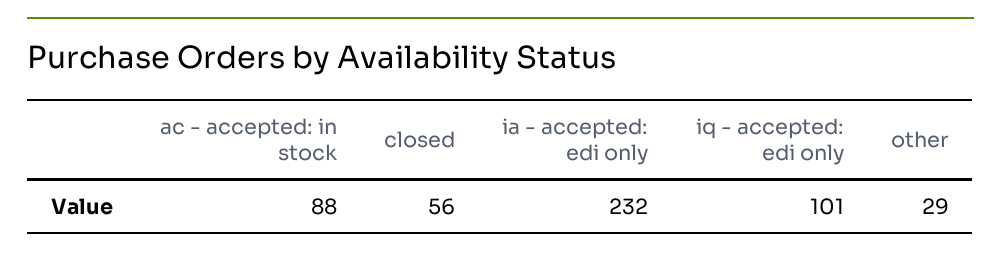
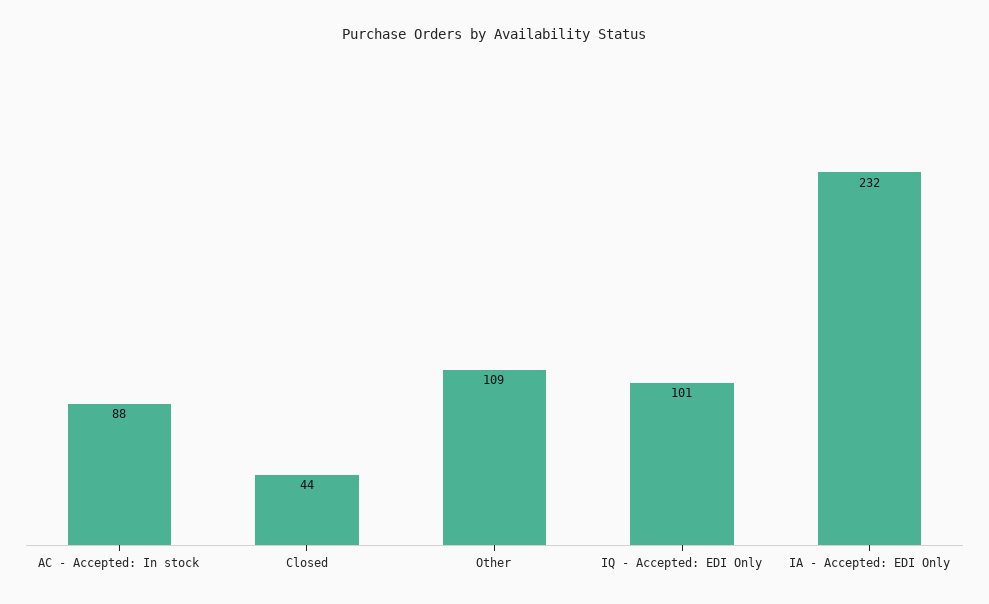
  {
    "ac - accepted: in stock": 88,
-   "closed": 56,
+   "closed": 44,
    "ia - accepted: edi only": 232,
    "iq - accepted: edi only": 101,
-   "other": 29
+   "other": 109
  }

